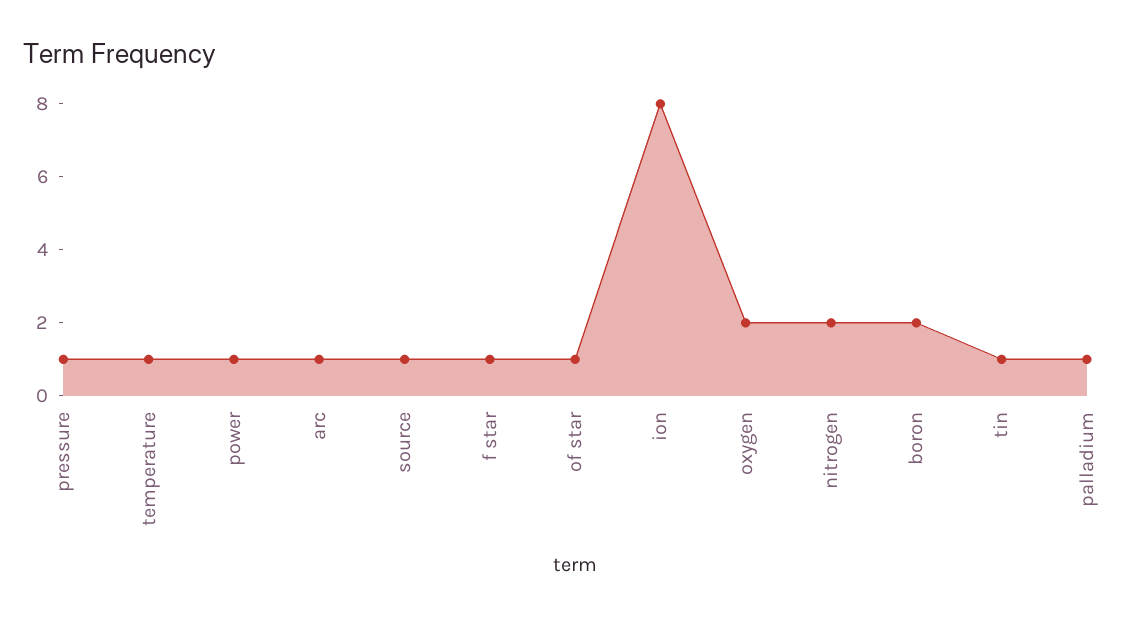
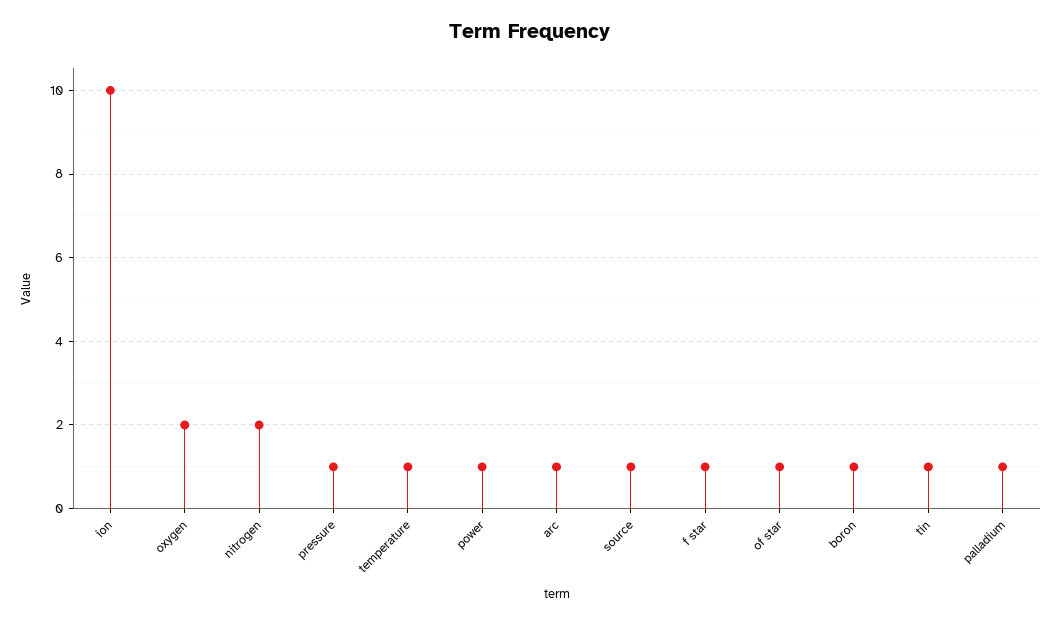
  {
    "pressure": 1,
    "temperature": 1,
    "power": 1,
    "arc": 1,
    "source": 1,
    "f star": 1,
    "of star": 1,
-   "ion": 8,
+   "ion": 10,
    "oxygen": 2,
    "nitrogen": 2,
-   "boron": 2,
+   "boron": 1,
    "tin": 1,
    "palladium": 1
  }

